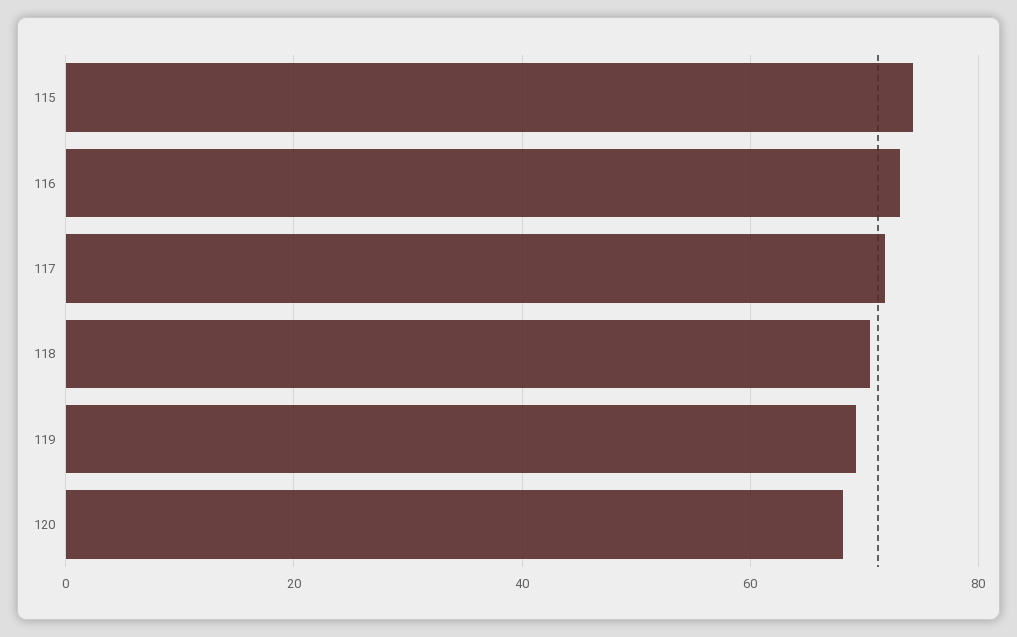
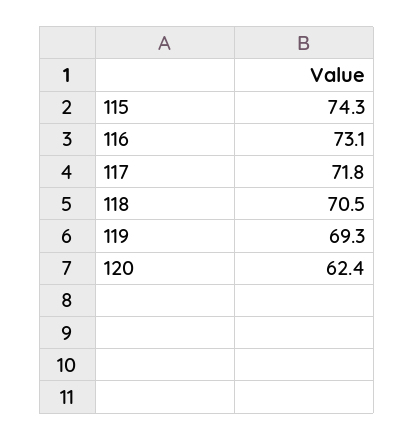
  {
    "115": 74.3,
    "116": 73.1,
    "117": 71.8,
    "118": 70.5,
    "119": 69.3,
-   "120": 68
+   "120": 62.4
  }

